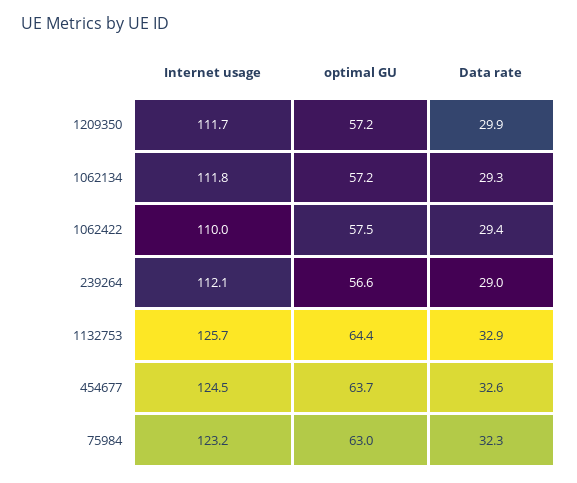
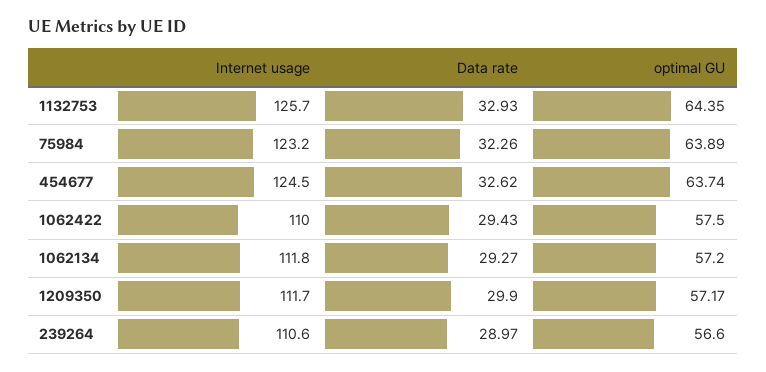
  {
    "Internet usage": {
      "1209350": 111.7,
      "1062134": 111.8,
      "1062422": 110,
-     "239264": 112.1,
+     "239264": 110.6,
      "1132753": 125.7,
      "454677": 124.5,
      "75984": 123.2
    },
    "optimal GU": {
      "1209350": 57.17,
      "1062134": 57.2,
      "1062422": 57.5,
      "239264": 56.6,
      "1132753": 64.35,
      "454677": 63.74,
-     "75984": 63
+     "75984": 63.89
    },
    "Data rate": {
      "1209350": 29.9,
      "1062134": 29.27,
      "1062422": 29.43,
      "239264": 28.97,
      "1132753": 32.93,
      "454677": 32.62,
      "75984": 32.26
    }
  }

